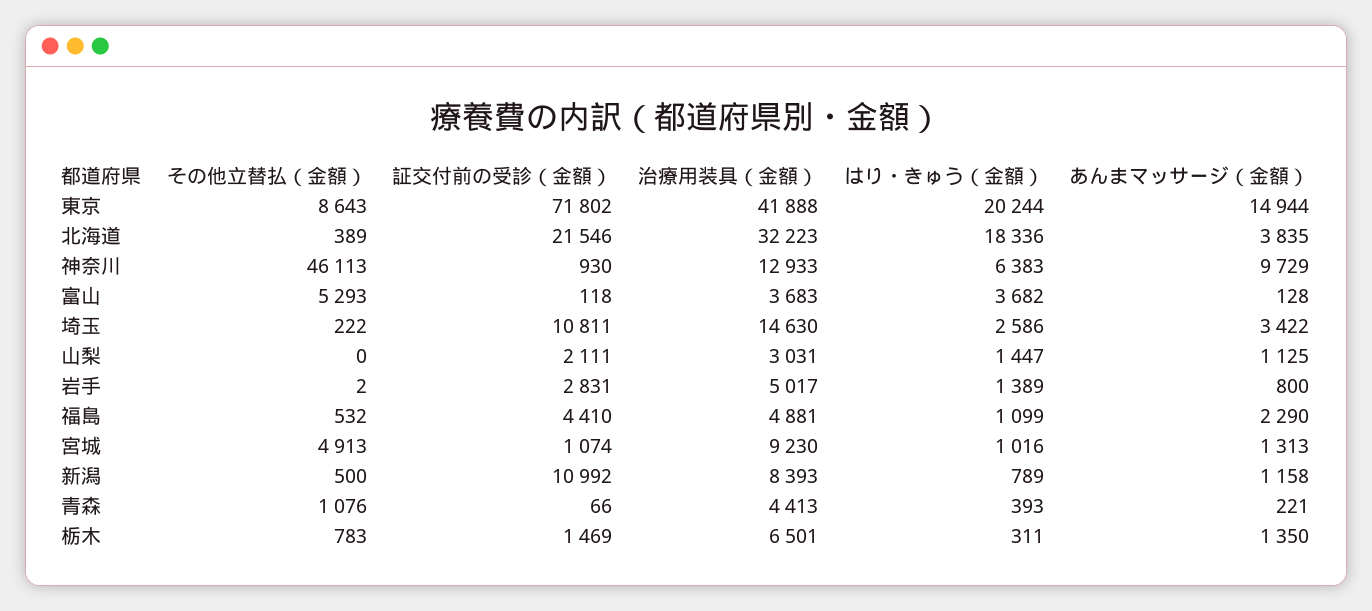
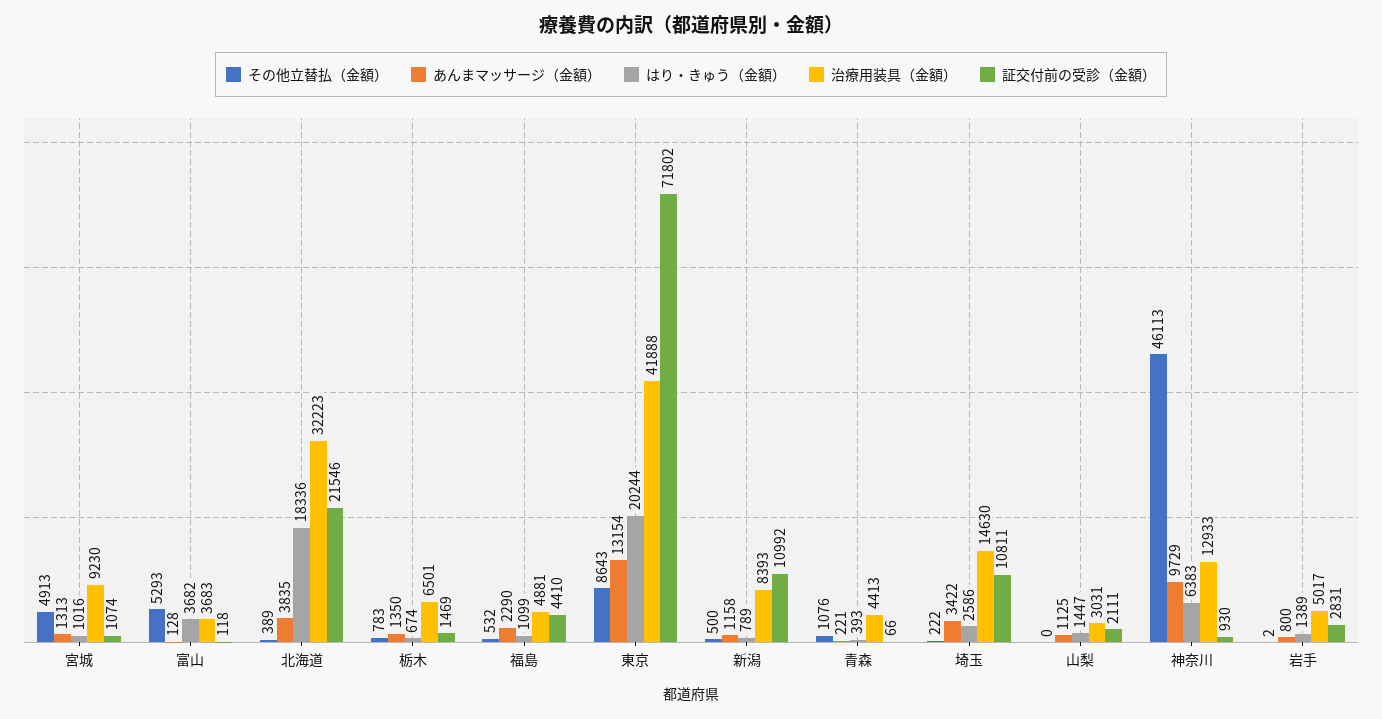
  {
    "その他立替払（金額）": {
      "東京": 8643,
      "北海道": 389,
      "神奈川": 46113,
      "富山": 5293,
      "埼玉": 222,
      "山梨": 0,
      "岩手": 2,
      "福島": 532,
      "宮城": 4913,
      "新潟": 500,
      "青森": 1076,
      "栃木": 783
    },
    "証交付前の受診（金額）": {
      "東京": 71802,
      "北海道": 21546,
      "神奈川": 930,
      "富山": 118,
      "埼玉": 10811,
      "山梨": 2111,
      "岩手": 2831,
      "福島": 4410,
      "宮城": 1074,
      "新潟": 10992,
      "青森": 66,
      "栃木": 1469
    },
    "治療用装具（金額）": {
      "東京": 41888,
      "北海道": 32223,
      "神奈川": 12933,
      "富山": 3683,
      "埼玉": 14630,
      "山梨": 3031,
      "岩手": 5017,
      "福島": 4881,
      "宮城": 9230,
      "新潟": 8393,
      "青森": 4413,
      "栃木": 6501
    },
    "はり・きゅう（金額）": {
      "東京": 20244,
      "北海道": 18336,
      "神奈川": 6383,
      "富山": 3682,
      "埼玉": 2586,
      "山梨": 1447,
      "岩手": 1389,
      "福島": 1099,
      "宮城": 1016,
      "新潟": 789,
      "青森": 393,
-     "栃木": 311
+     "栃木": 674
    },
    "あんまマッサージ（金額）": {
-     "東京": 14944,
+     "東京": 13154,
      "北海道": 3835,
      "神奈川": 9729,
      "富山": 128,
      "埼玉": 3422,
      "山梨": 1125,
      "岩手": 800,
      "福島": 2290,
      "宮城": 1313,
      "新潟": 1158,
      "青森": 221,
      "栃木": 1350
    }
  }

